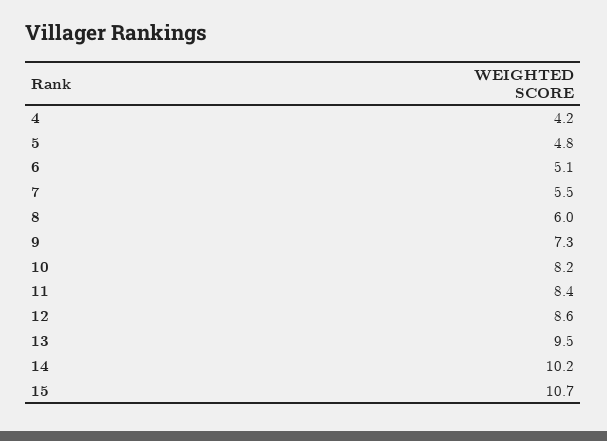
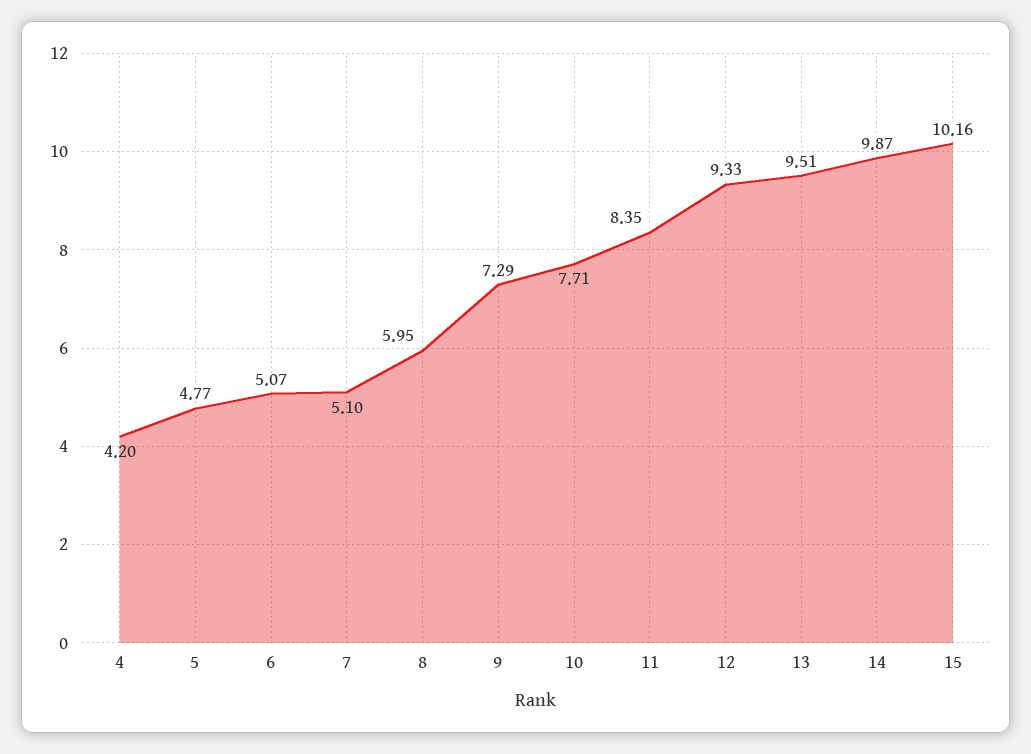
  {
    "4": 4.2,
    "5": 4.77,
    "6": 5.07,
-   "7": 5.5,
+   "7": 5.1,
    "8": 5.95,
    "9": 7.29,
-   "10": 8.2,
+   "10": 7.71,
    "11": 8.35,
-   "12": 8.6,
+   "12": 9.33,
    "13": 9.51,
-   "14": 10.2,
+   "14": 9.87,
-   "15": 10.7
+   "15": 10.16
  }

